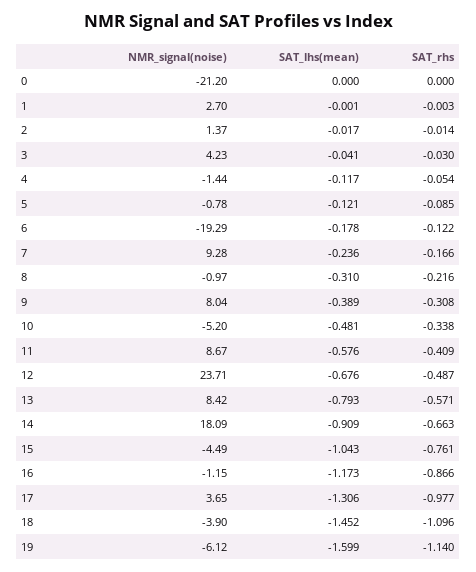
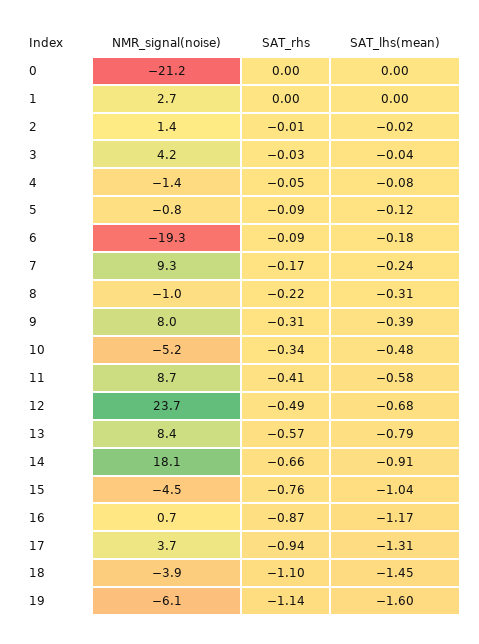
  {
    "NMR_signal(noise)": {
      "0": -21.2,
      "1": 2.7,
      "2": 1.37,
      "3": 4.23,
      "4": -1.44,
      "5": -0.78,
      "6": -19.29,
      "7": 9.28,
      "8": -0.97,
      "9": 8.04,
      "10": -5.2,
      "11": 8.67,
      "12": 23.71,
      "13": 8.42,
      "14": 18.09,
      "15": -4.49,
-     "16": -1.15,
+     "16": 0.7,
      "17": 3.65,
      "18": -3.9,
      "19": -6.12
    },
    "SAT_lhs(mean)": {
      "0": 0,
      "1": -0.001,
      "2": -0.017,
      "3": -0.041,
-     "4": -0.117,
+     "4": -0.08,
      "5": -0.121,
      "6": -0.178,
      "7": -0.236,
      "8": -0.31,
      "9": -0.389,
      "10": -0.481,
      "11": -0.576,
      "12": -0.676,
      "13": -0.793,
      "14": -0.909,
      "15": -1.043,
      "16": -1.173,
      "17": -1.306,
      "18": -1.452,
      "19": -1.599
    },
    "SAT_rhs": {
      "0": 0,
      "1": -0.003,
      "2": -0.014,
      "3": -0.03,
      "4": -0.054,
      "5": -0.085,
-     "6": -0.122,
+     "6": -0.09,
      "7": -0.166,
      "8": -0.216,
      "9": -0.308,
      "10": -0.338,
      "11": -0.409,
      "12": -0.487,
      "13": -0.571,
      "14": -0.663,
      "15": -0.761,
      "16": -0.866,
-     "17": -0.977,
+     "17": -0.94,
      "18": -1.096,
      "19": -1.14
    }
  }

